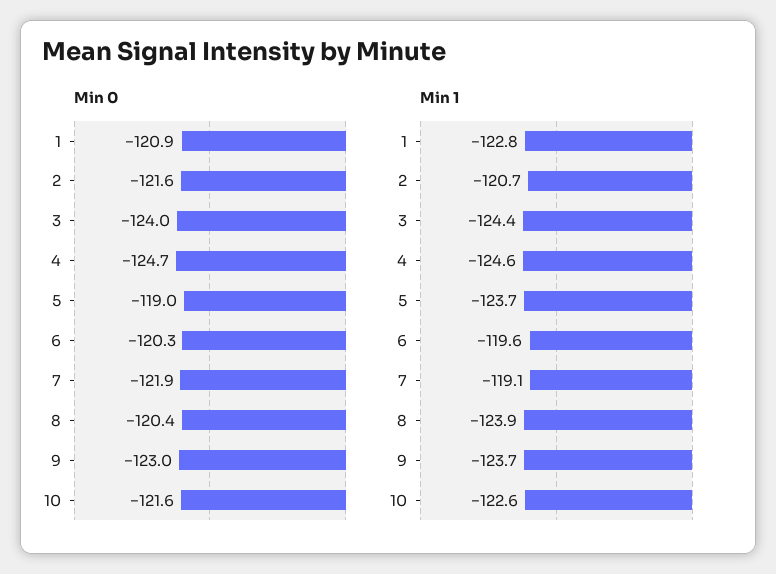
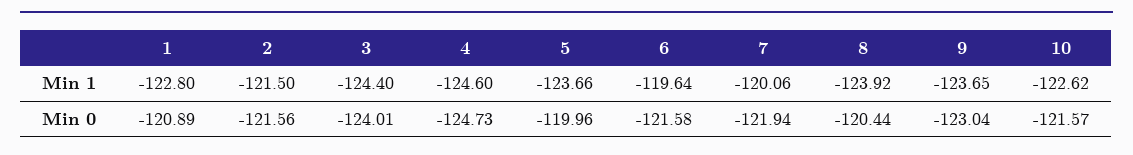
  {
    "Min 0": {
      "1": -120.89,
      "2": -121.56,
      "3": -124.01,
      "4": -124.73,
-     "5": -119,
+     "5": -119.96,
-     "6": -120.3,
+     "6": -121.58,
      "7": -121.94,
      "8": -120.44,
      "9": -123.04,
      "10": -121.57
    },
    "Min 1": {
      "1": -122.8,
-     "2": -120.7,
+     "2": -121.5,
      "3": -124.4,
      "4": -124.6,
      "5": -123.66,
      "6": -119.64,
-     "7": -119.1,
+     "7": -120.06,
      "8": -123.92,
      "9": -123.65,
      "10": -122.62
    }
  }

